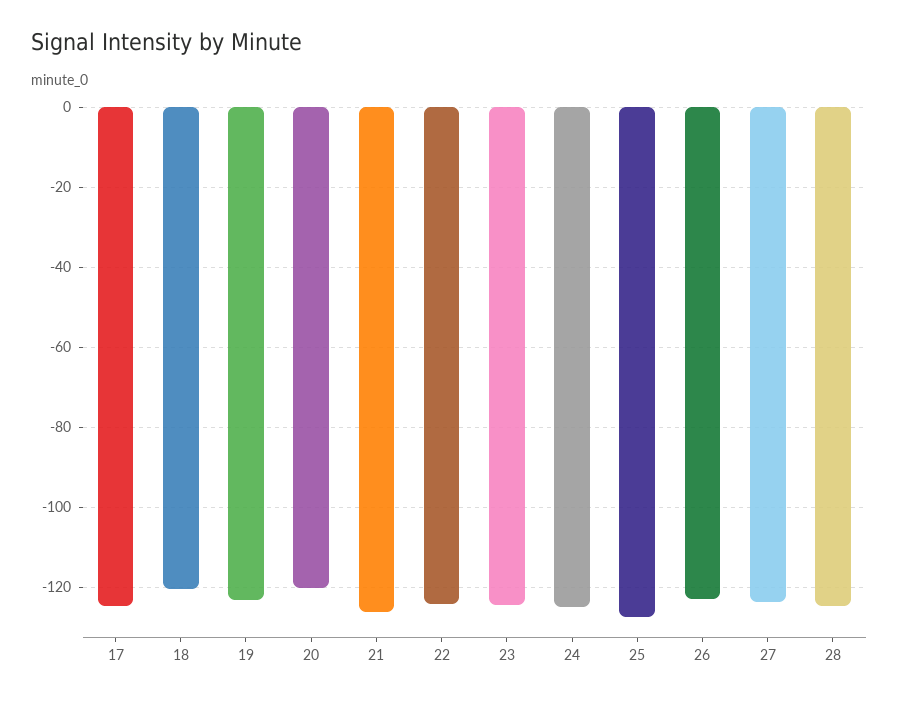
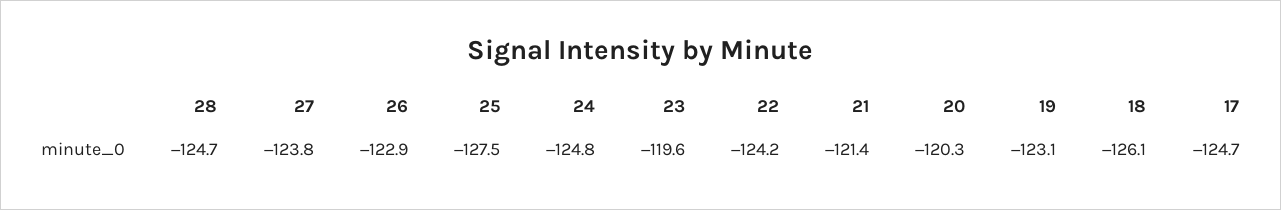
  {
    "17": -124.7,
-   "18": -120,
+   "18": -126.1,
    "19": -123.1,
    "20": -120.3,
-   "21": -126,
+   "21": -121.4,
    "22": -124.2,
-   "23": -124,
+   "23": -119.6,
    "24": -124.8,
    "25": -127.5,
    "26": -122.9,
    "27": -123.8,
    "28": -124.7
  }

